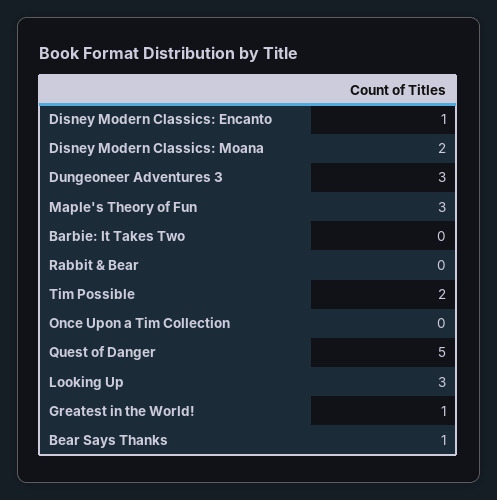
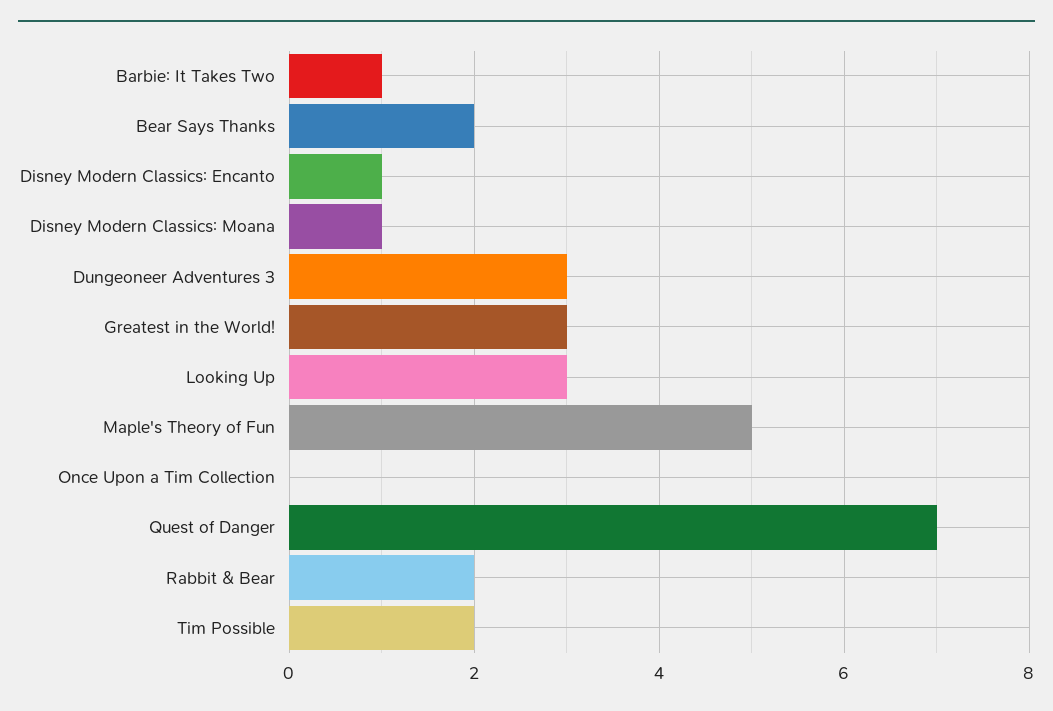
  {
    "Disney Modern Classics: Encanto": 1,
-   "Disney Modern Classics: Moana": 2,
+   "Disney Modern Classics: Moana": 1,
    "Dungeoneer Adventures 3": 3,
-   "Maple's Theory of Fun": 3,
+   "Maple's Theory of Fun": 5,
-   "Barbie: It Takes Two": 0,
+   "Barbie: It Takes Two": 1,
-   "Rabbit & Bear": 0,
+   "Rabbit & Bear": 2,
    "Tim Possible": 2,
    "Once Upon a Tim Collection": 0,
-   "Quest of Danger": 5,
+   "Quest of Danger": 7,
    "Looking Up": 3,
-   "Greatest in the World!": 1,
+   "Greatest in the World!": 3,
-   "Bear Says Thanks": 1
+   "Bear Says Thanks": 2
  }

